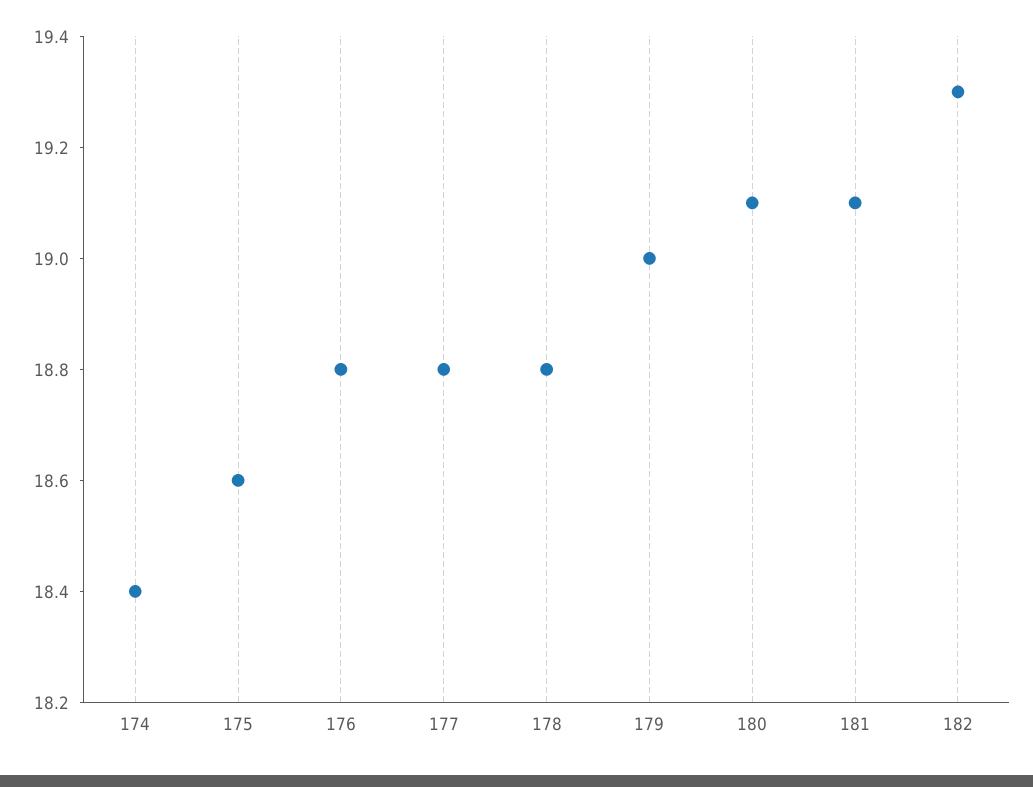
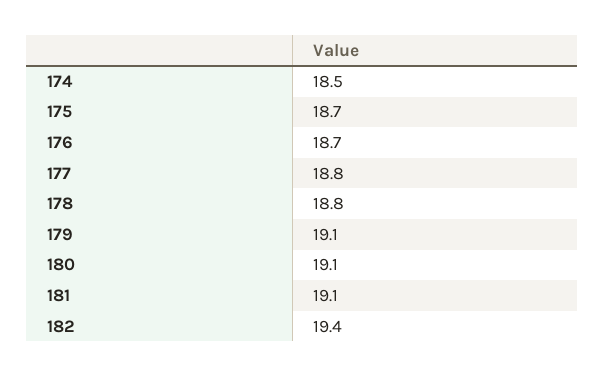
  {
-   "174": 18.4,
+   "174": 18.5,
-   "175": 18.6,
+   "175": 18.7,
-   "176": 18.8,
+   "176": 18.7,
    "177": 18.8,
    "178": 18.8,
-   "179": 19,
+   "179": 19.1,
    "180": 19.1,
    "181": 19.1,
-   "182": 19.3
+   "182": 19.4
  }

